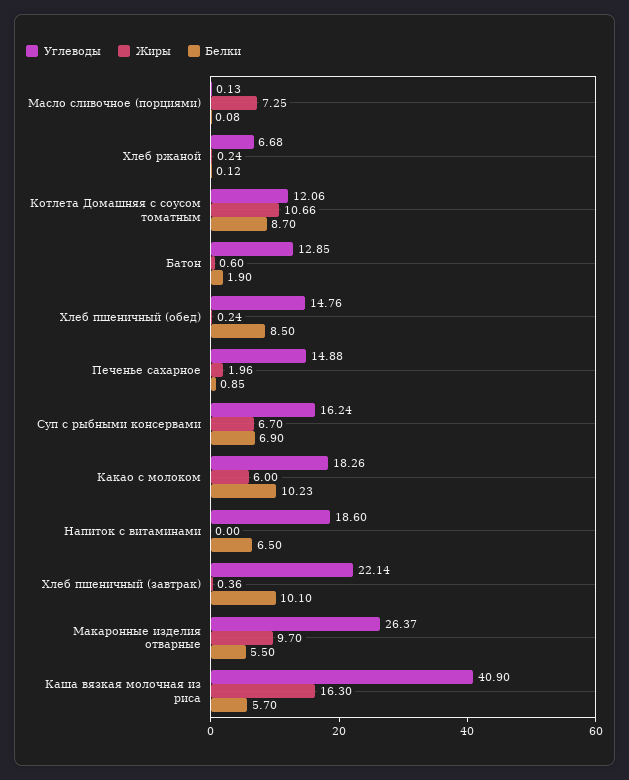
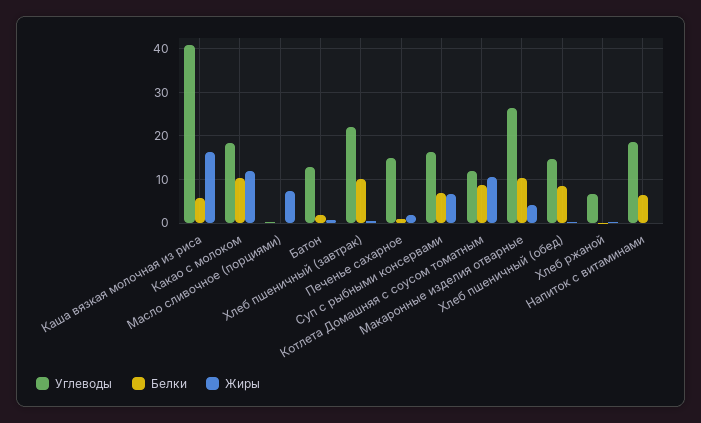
  {
    "Углеводы": {
      "Масло сливочное (порциями)": 0.13,
      "Хлеб ржаной": 6.68,
      "Котлета Домашняя с соусом томатным": 12.06,
      "Батон": 12.85,
      "Хлеб пшеничный (обед)": 14.76,
      "Печенье сахарное": 14.88,
      "Суп с рыбными консервами": 16.24,
      "Какао с молоком": 18.26,
      "Напиток с витаминами": 18.6,
      "Хлеб пшеничный (завтрак)": 22.14,
      "Макаронные изделия отварные": 26.37,
      "Каша вязкая молочная из риса": 40.9
    },
    "Жиры": {
      "Масло сливочное (порциями)": 7.25,
      "Хлеб ржаной": 0.24,
      "Котлета Домашняя с соусом томатным": 10.66,
      "Батон": 0.6,
      "Хлеб пшеничный (обед)": 0.24,
      "Печенье сахарное": 1.96,
      "Суп с рыбными консервами": 6.7,
-     "Какао с молоком": 6,
+     "Какао с молоком": 12,
      "Напиток с витаминами": 0,
      "Хлеб пшеничный (завтрак)": 0.36,
-     "Макаронные изделия отварные": 9.7,
+     "Макаронные изделия отварные": 4,
      "Каша вязкая молочная из риса": 16.3
    },
    "Белки": {
      "Масло сливочное (порциями)": 0.08,
      "Хлеб ржаной": 0.12,
      "Котлета Домашняя с соусом томатным": 8.7,
      "Батон": 1.9,
      "Хлеб пшеничный (обед)": 8.5,
      "Печенье сахарное": 0.85,
      "Суп с рыбными консервами": 6.9,
      "Какао с молоком": 10.23,
      "Напиток с витаминами": 6.5,
      "Хлеб пшеничный (завтрак)": 10.1,
-     "Макаронные изделия отварные": 5.5,
+     "Макаронные изделия отварные": 10,
      "Каша вязкая молочная из риса": 5.7
    }
  }

